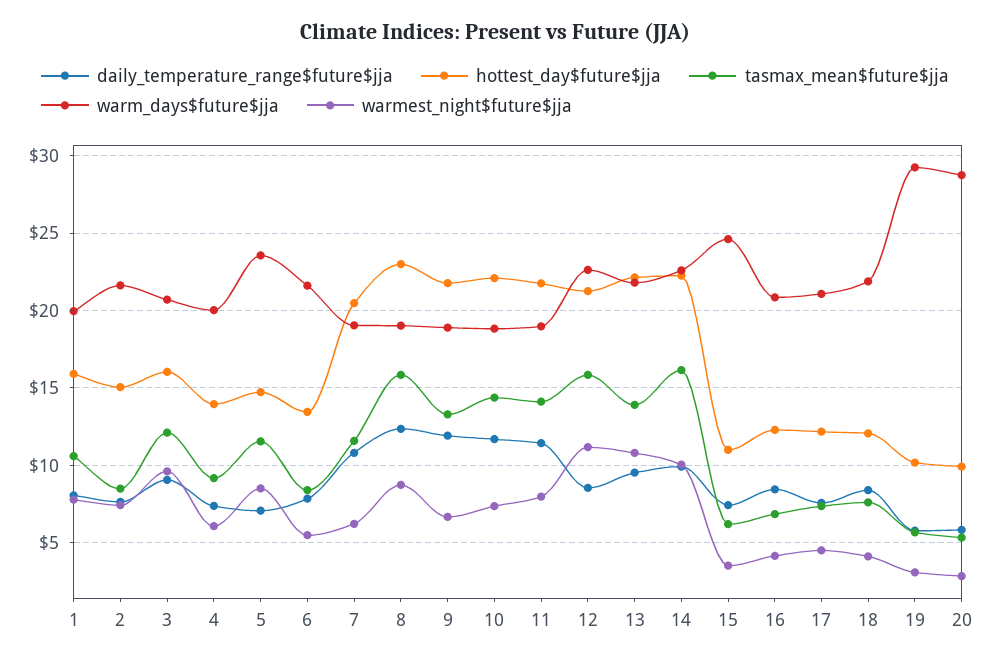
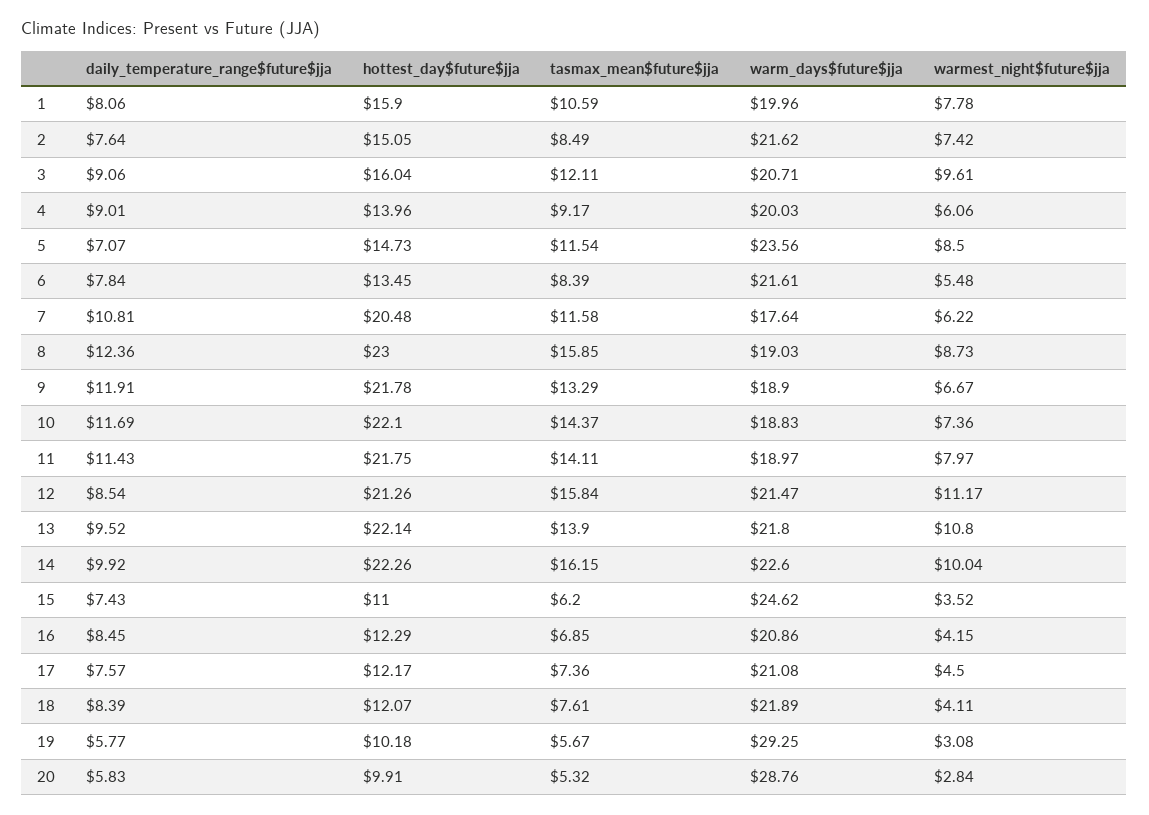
  {
    "daily_temperature_range$future$jja": {
      "1": 8.06,
      "2": 7.64,
      "3": 9.06,
-     "4": 7.5,
+     "4": 9.01,
      "5": 7.07,
      "6": 7.84,
      "7": 10.81,
      "8": 12.36,
      "9": 11.91,
      "10": 11.69,
      "11": 11.43,
      "12": 8.54,
      "13": 9.52,
      "14": 9.92,
      "15": 7.43,
      "16": 8.45,
      "17": 7.57,
      "18": 8.39,
      "19": 5.77,
      "20": 5.83
    },
    "hottest_day$future$jja": {
      "1": 15.9,
      "2": 15.05,
      "3": 16.04,
      "4": 13.96,
      "5": 14.73,
      "6": 13.45,
      "7": 20.48,
      "8": 23,
      "9": 21.78,
      "10": 22.1,
      "11": 21.75,
      "12": 21.26,
      "13": 22.14,
      "14": 22.26,
      "15": 11,
      "16": 12.29,
      "17": 12.17,
      "18": 12.07,
      "19": 10.18,
      "20": 9.91
    },
    "tasmax_mean$future$jja": {
      "1": 10.59,
      "2": 8.49,
      "3": 12.11,
      "4": 9.17,
      "5": 11.54,
      "6": 8.39,
      "7": 11.58,
      "8": 15.85,
      "9": 13.29,
      "10": 14.37,
      "11": 14.11,
      "12": 15.84,
      "13": 13.9,
      "14": 16.15,
      "15": 6.2,
      "16": 6.85,
      "17": 7.36,
      "18": 7.61,
      "19": 5.67,
      "20": 5.32
    },
    "warm_days$future$jja": {
      "1": 19.96,
      "2": 21.62,
      "3": 20.71,
      "4": 20.03,
      "5": 23.56,
      "6": 21.61,
-     "7": 19,
+     "7": 17.64,
      "8": 19.03,
      "9": 18.9,
      "10": 18.83,
      "11": 18.97,
-     "12": 22.5,
+     "12": 21.47,
      "13": 21.8,
      "14": 22.6,
      "15": 24.62,
      "16": 20.86,
      "17": 21.08,
      "18": 21.89,
      "19": 29.25,
      "20": 28.76
    },
    "warmest_night$future$jja": {
      "1": 7.78,
      "2": 7.42,
      "3": 9.61,
      "4": 6.06,
      "5": 8.5,
      "6": 5.48,
      "7": 6.22,
      "8": 8.73,
      "9": 6.67,
      "10": 7.36,
      "11": 7.97,
      "12": 11.17,
      "13": 10.8,
      "14": 10.04,
      "15": 3.52,
      "16": 4.15,
      "17": 4.5,
      "18": 4.11,
      "19": 3.08,
      "20": 2.84
    }
  }

